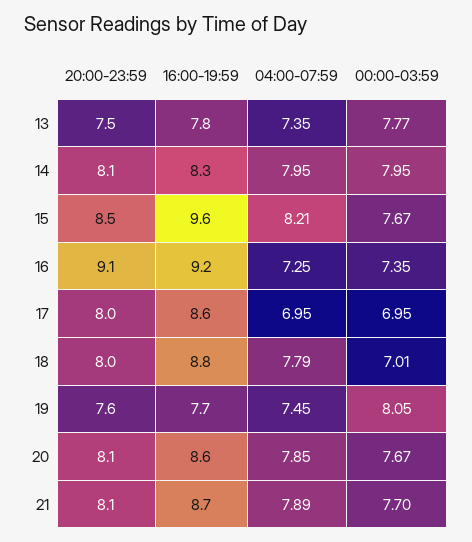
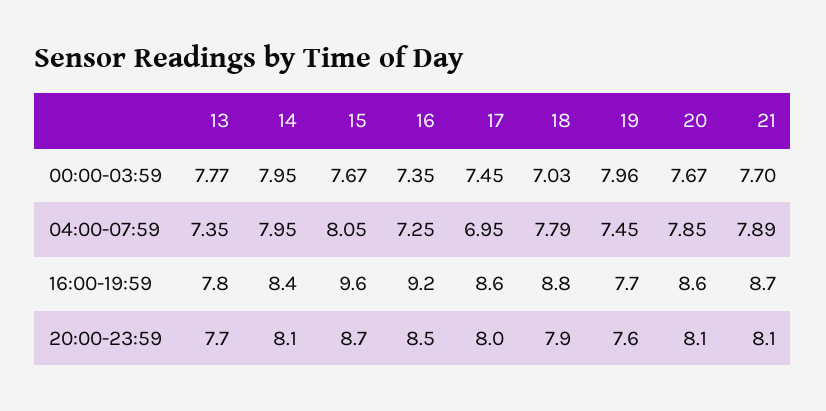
  {
    "20:00-23:59": {
-     "13": 7.5,
+     "13": 7.7,
      "14": 8.1,
-     "15": 8.5,
+     "15": 8.7,
-     "16": 9.1,
+     "16": 8.5,
      "17": 8,
-     "18": 8,
+     "18": 7.9,
      "19": 7.6,
      "20": 8.1,
      "21": 8.1
    },
    "16:00-19:59": {
      "13": 7.8,
-     "14": 8.3,
+     "14": 8.4,
      "15": 9.6,
      "16": 9.2,
      "17": 8.6,
      "18": 8.8,
      "19": 7.7,
      "20": 8.6,
      "21": 8.7
    },
    "04:00-07:59": {
      "13": 7.35,
      "14": 7.95,
-     "15": 8.21,
+     "15": 8.05,
      "16": 7.25,
      "17": 6.95,
      "18": 7.79,
      "19": 7.45,
      "20": 7.85,
      "21": 7.89
    },
    "00:00-03:59": {
      "13": 7.77,
      "14": 7.95,
      "15": 7.67,
      "16": 7.35,
-     "17": 6.95,
+     "17": 7.45,
-     "18": 7.01,
+     "18": 7.03,
-     "19": 8.05,
+     "19": 7.96,
      "20": 7.67,
      "21": 7.7
    }
  }

